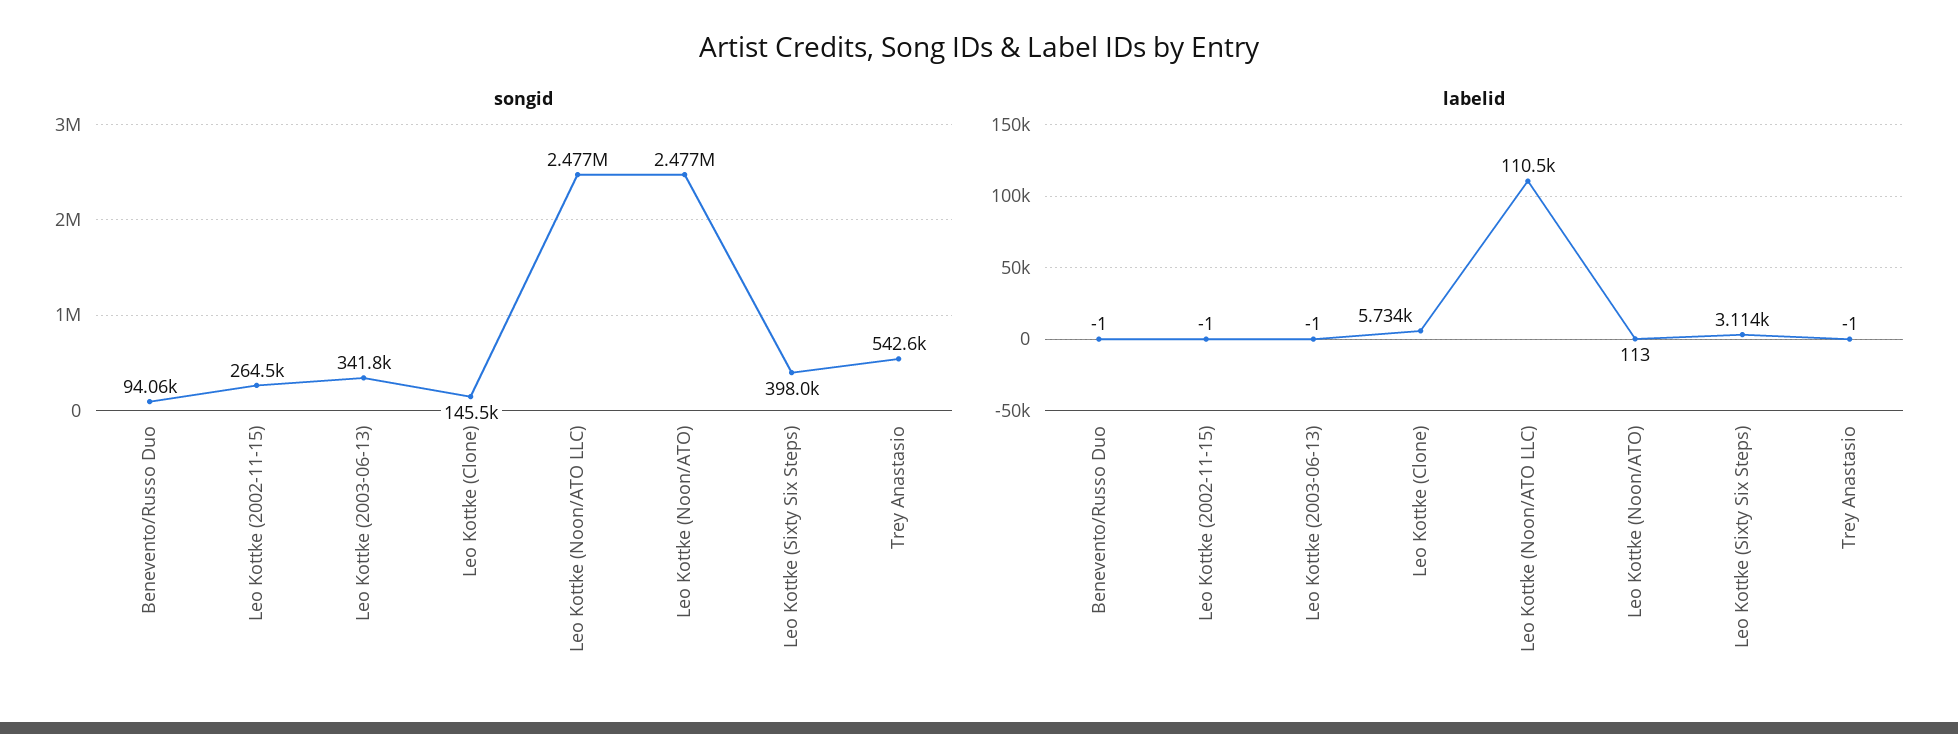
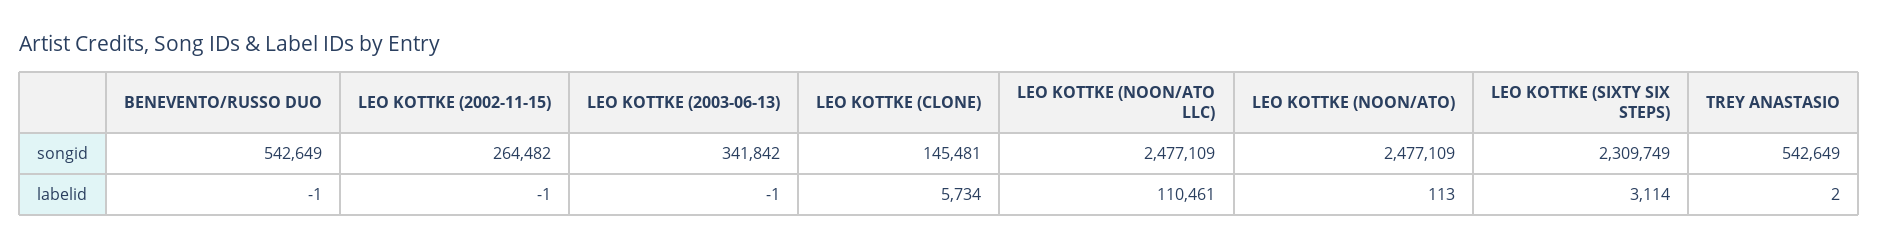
  {
    "songid": {
-     "Benevento/Russo Duo": 94060,
+     "Benevento/Russo Duo": 542649,
      "Leo Kottke (2002-11-15)": 264482,
      "Leo Kottke (2003-06-13)": 341842,
      "Leo Kottke (Clone)": 145481,
      "Leo Kottke (Noon/ATO LLC)": 2477109,
      "Leo Kottke (Noon/ATO)": 2477109,
-     "Leo Kottke (Sixty Six Steps)": 398000,
+     "Leo Kottke (Sixty Six Steps)": 2309749,
      "Trey Anastasio": 542649
    },
    "labelid": {
      "Benevento/Russo Duo": -1,
      "Leo Kottke (2002-11-15)": -1,
      "Leo Kottke (2003-06-13)": -1,
      "Leo Kottke (Clone)": 5734,
      "Leo Kottke (Noon/ATO LLC)": 110461,
      "Leo Kottke (Noon/ATO)": 113,
      "Leo Kottke (Sixty Six Steps)": 3114,
-     "Trey Anastasio": -1
+     "Trey Anastasio": 2
    }
  }

